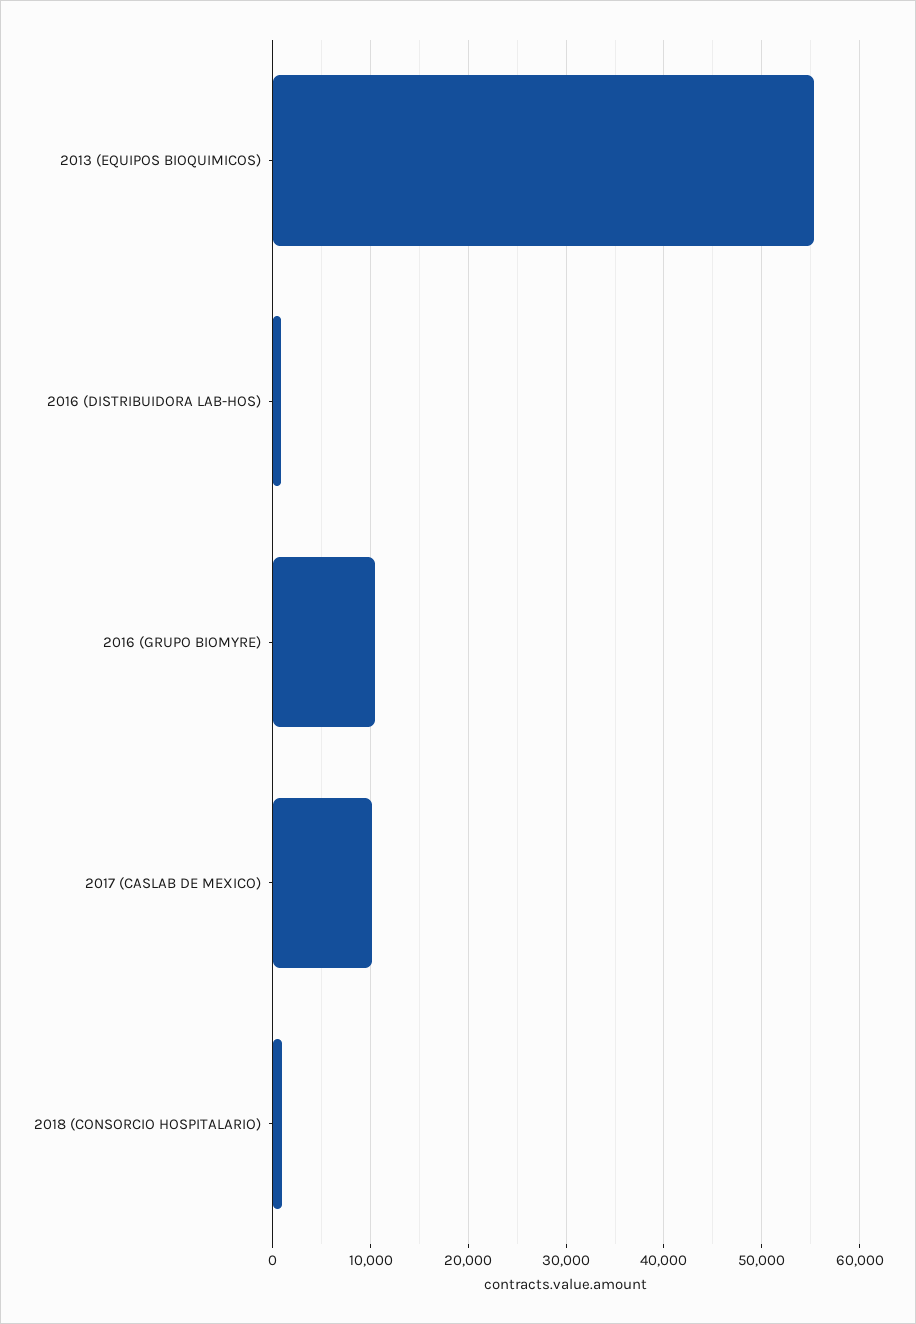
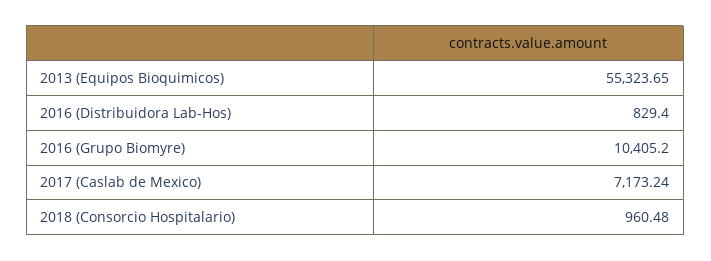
  {
    "2013 (EQUIPOS BIOQUIMICOS)": 55323.65,
    "2016 (DISTRIBUIDORA LAB-HOS)": 829.4,
    "2016 (GRUPO BIOMYRE)": 10405.2,
-   "2017 (CASLAB DE MEXICO)": 10000,
+   "2017 (CASLAB DE MEXICO)": 7173.24,
    "2018 (CONSORCIO HOSPITALARIO)": 960.48
  }

